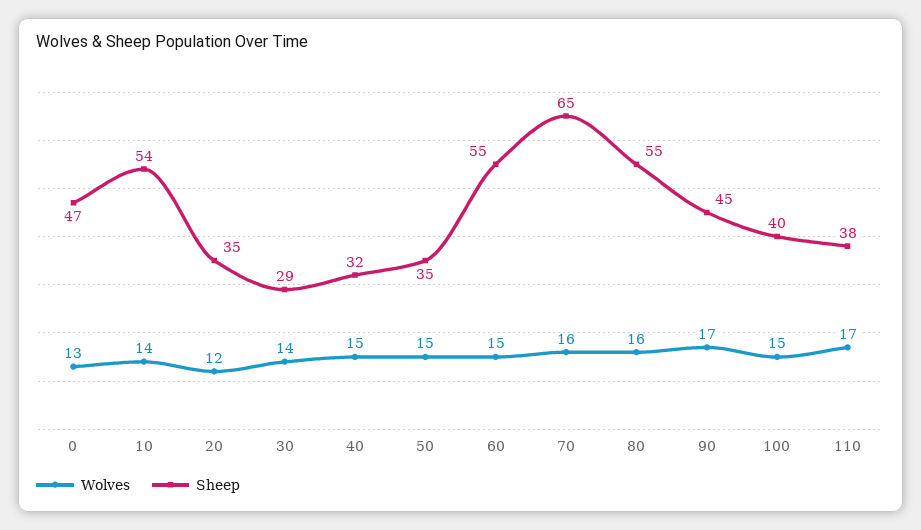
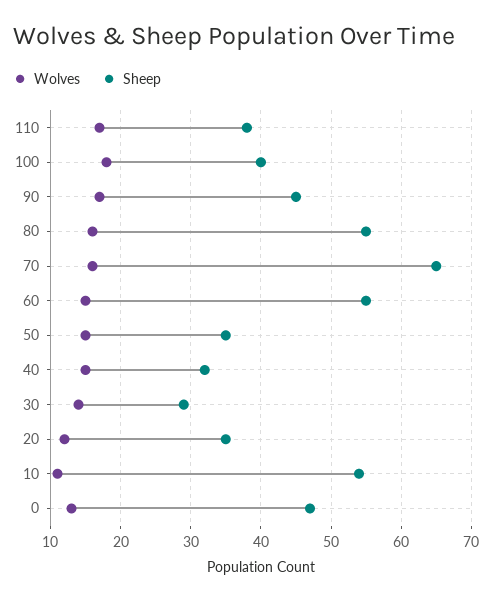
  {
    "Wolves": {
      "0": 13,
-     "10": 14,
+     "10": 11,
      "20": 12,
      "30": 14,
      "40": 15,
      "50": 15,
      "60": 15,
      "70": 16,
      "80": 16,
      "90": 17,
-     "100": 15,
+     "100": 18,
      "110": 17
    },
    "Sheep": {
      "0": 47,
      "10": 54,
      "20": 35,
      "30": 29,
      "40": 32,
      "50": 35,
      "60": 55,
      "70": 65,
      "80": 55,
      "90": 45,
      "100": 40,
      "110": 38
    }
  }

